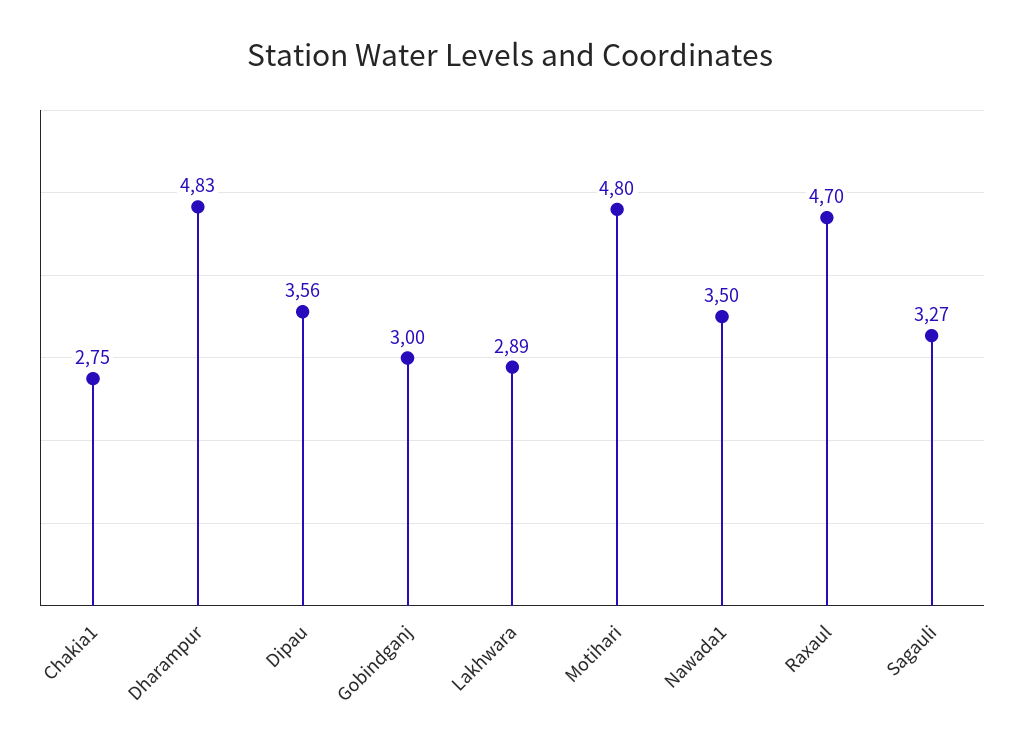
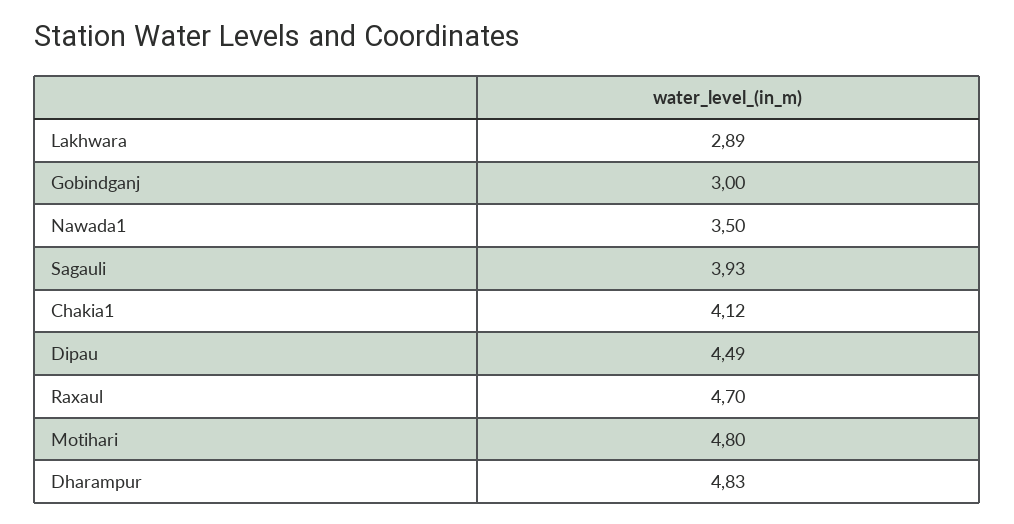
  {
-   "Chakia1": 2.75,
+   "Chakia1": 4.12,
    "Dharampur": 4.83,
-   "Dipau": 3.56,
+   "Dipau": 4.49,
    "Gobindganj": 3,
    "Lakhwara": 2.89,
    "Motihari": 4.8,
    "Nawada1": 3.5,
    "Raxaul": 4.7,
-   "Sagauli": 3.27
+   "Sagauli": 3.93
  }

